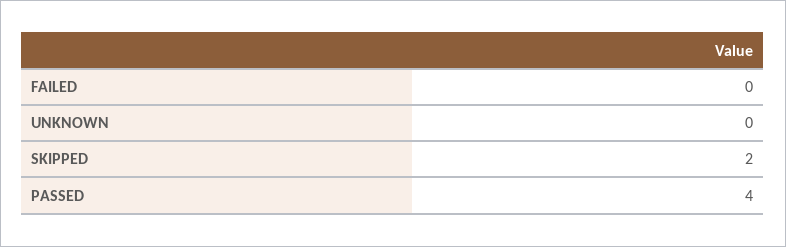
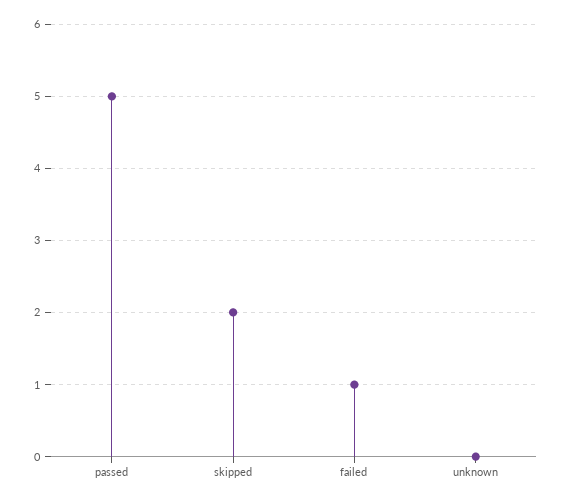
  {
-   "FAILED": 0,
+   "FAILED": 1,
    "UNKNOWN": 0,
    "SKIPPED": 2,
-   "PASSED": 4
+   "PASSED": 5
  }

